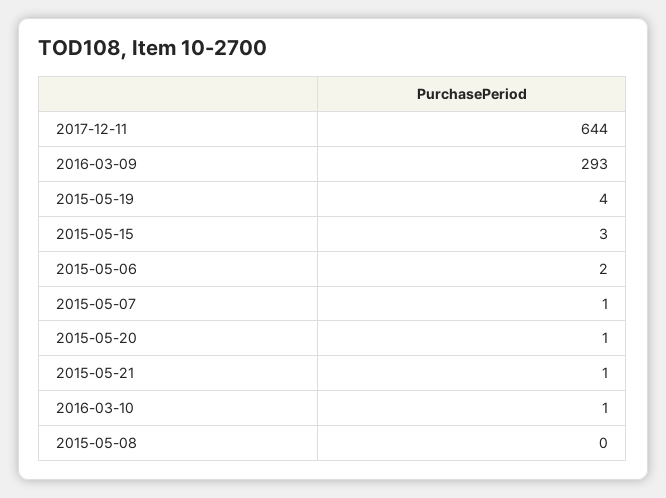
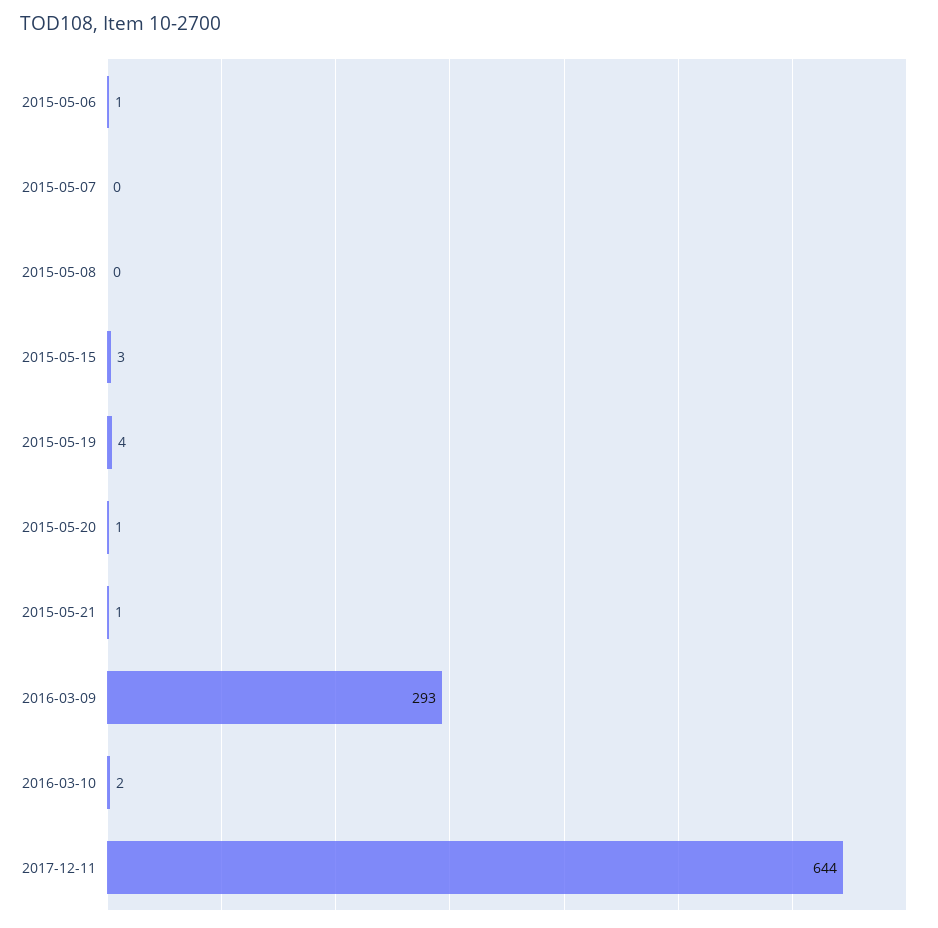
  {
    "2017-12-11": 644,
    "2016-03-09": 293,
    "2015-05-19": 4,
    "2015-05-15": 3,
-   "2015-05-06": 2,
+   "2015-05-06": 1,
-   "2015-05-07": 1,
+   "2015-05-07": 0,
    "2015-05-20": 1,
    "2015-05-21": 1,
-   "2016-03-10": 1,
+   "2016-03-10": 2,
    "2015-05-08": 0
  }

